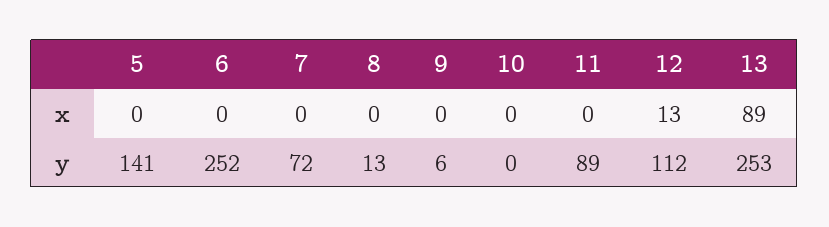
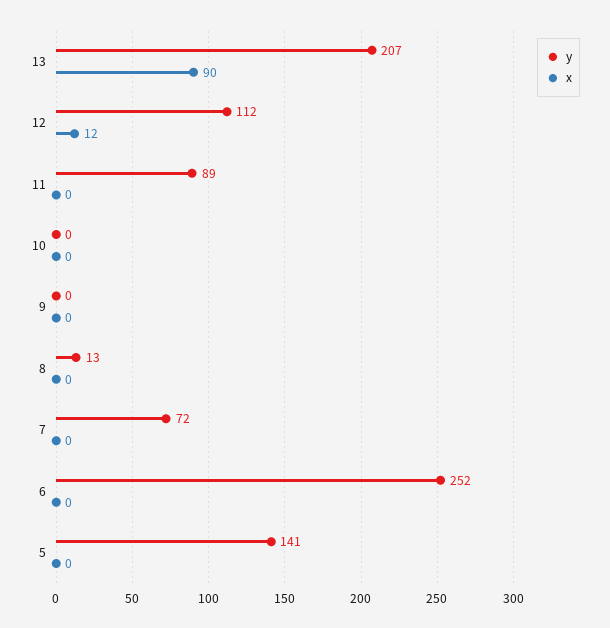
  {
    "x": {
      "5": 0,
      "6": 0,
      "7": 0,
      "8": 0,
      "9": 0,
      "10": 0,
      "11": 0,
-     "12": 13,
+     "12": 12,
-     "13": 89
+     "13": 90
    },
    "y": {
      "5": 141,
      "6": 252,
      "7": 72,
      "8": 13,
-     "9": 6,
+     "9": 0,
      "10": 0,
      "11": 89,
      "12": 112,
-     "13": 253
+     "13": 207
    }
  }

